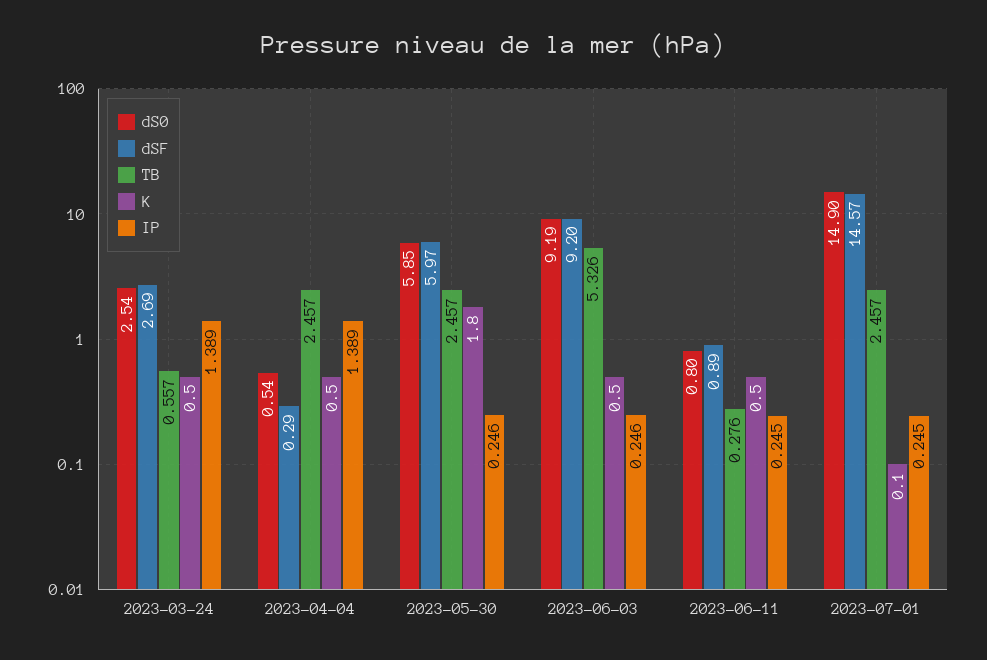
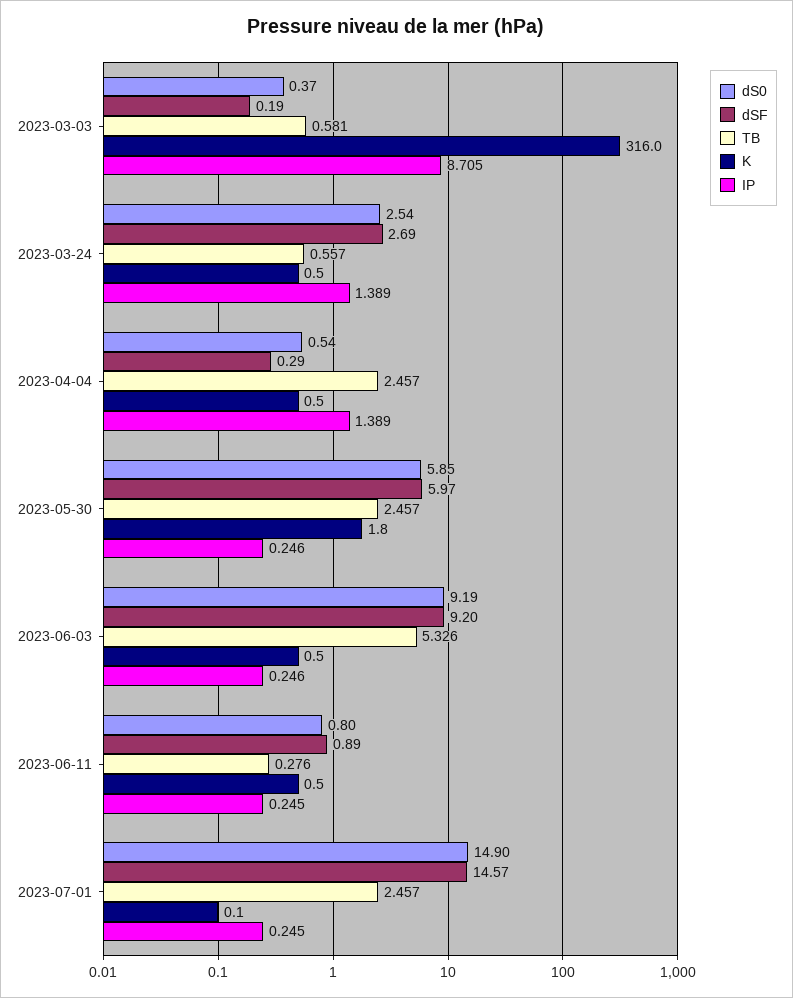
  {
    "dS0": {
      "2023-03-24": 2.54,
      "2023-04-04": 0.54,
      "2023-05-30": 5.85,
      "2023-06-03": 9.19,
      "2023-06-11": 0.8,
-     "2023-07-01": 14.9
+     "2023-07-01": 14.9,
+     "2023-03-03": 0.37
    },
    "dSF": {
      "2023-03-24": 2.69,
      "2023-04-04": 0.29,
      "2023-05-30": 5.97,
      "2023-06-03": 9.2,
      "2023-06-11": 0.89,
-     "2023-07-01": 14.57
+     "2023-07-01": 14.57,
+     "2023-03-03": 0.19
    },
    "TB": {
      "2023-03-24": 0.557,
      "2023-04-04": 2.457,
      "2023-05-30": 2.457,
      "2023-06-03": 5.326,
      "2023-06-11": 0.276,
-     "2023-07-01": 2.457
+     "2023-07-01": 2.457,
+     "2023-03-03": 0.581
    },
    "K": {
      "2023-03-24": 0.5,
      "2023-04-04": 0.5,
      "2023-05-30": 1.8,
      "2023-06-03": 0.5,
      "2023-06-11": 0.5,
-     "2023-07-01": 0.1
+     "2023-07-01": 0.1,
+     "2023-03-03": 316
    },
    "IP": {
      "2023-03-24": 1.389,
      "2023-04-04": 1.389,
      "2023-05-30": 0.246,
      "2023-06-03": 0.246,
      "2023-06-11": 0.245,
-     "2023-07-01": 0.245
+     "2023-07-01": 0.245,
+     "2023-03-03": 8.705
    }
  }

